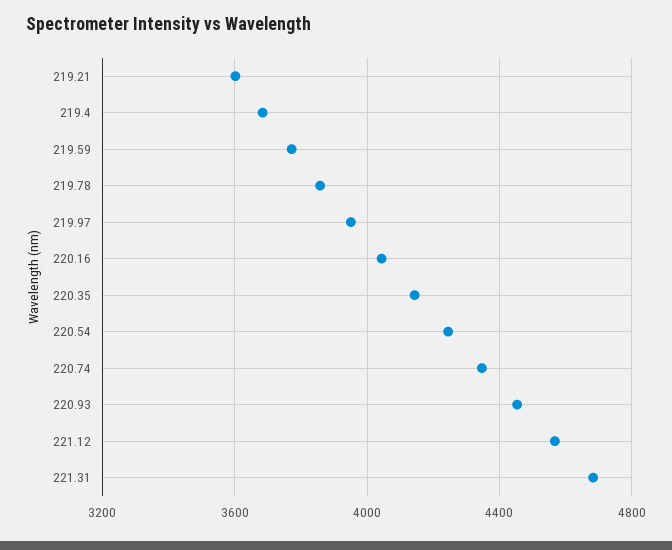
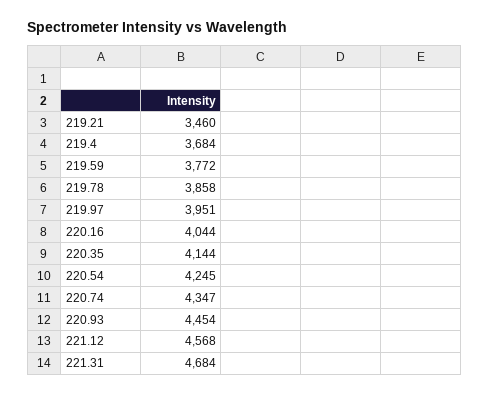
  {
-   "219.21": 3600,
+   "219.21": 3460,
    "219.4": 3684,
    "219.59": 3772,
    "219.78": 3858,
    "219.97": 3951,
    "220.16": 4044,
    "220.35": 4144,
    "220.54": 4245,
    "220.74": 4347,
    "220.93": 4454,
    "221.12": 4568,
    "221.31": 4684
  }

